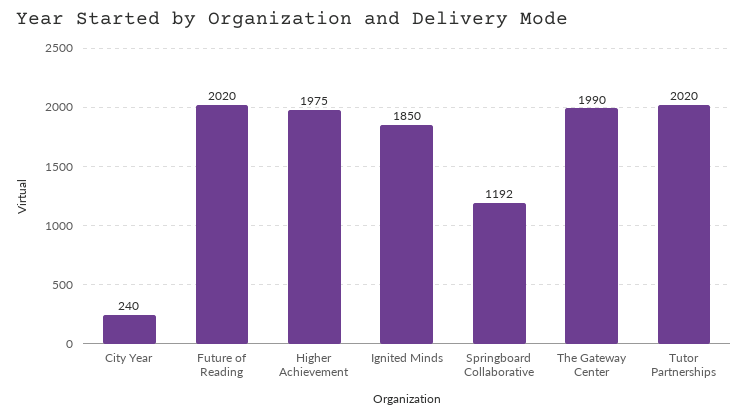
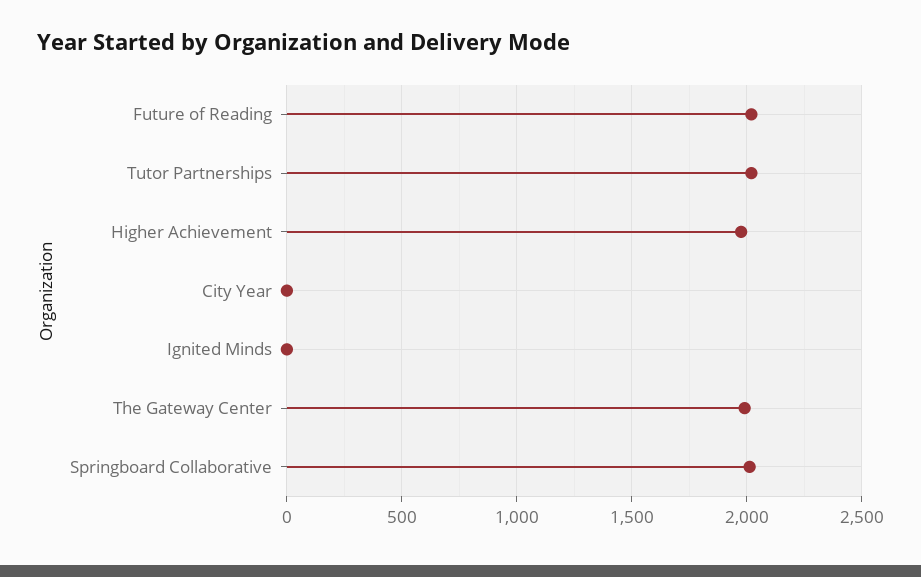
  {
-   "City Year": 240,
+   "City Year": 0,
    "Future of Reading": 2020,
    "Higher Achievement": 1975,
-   "Ignited Minds": 1850,
+   "Ignited Minds": 0,
-   "Springboard Collaborative": 1192,
+   "Springboard Collaborative": 2000,
    "The Gateway Center": 1990,
    "Tutor Partnerships": 2020
  }

